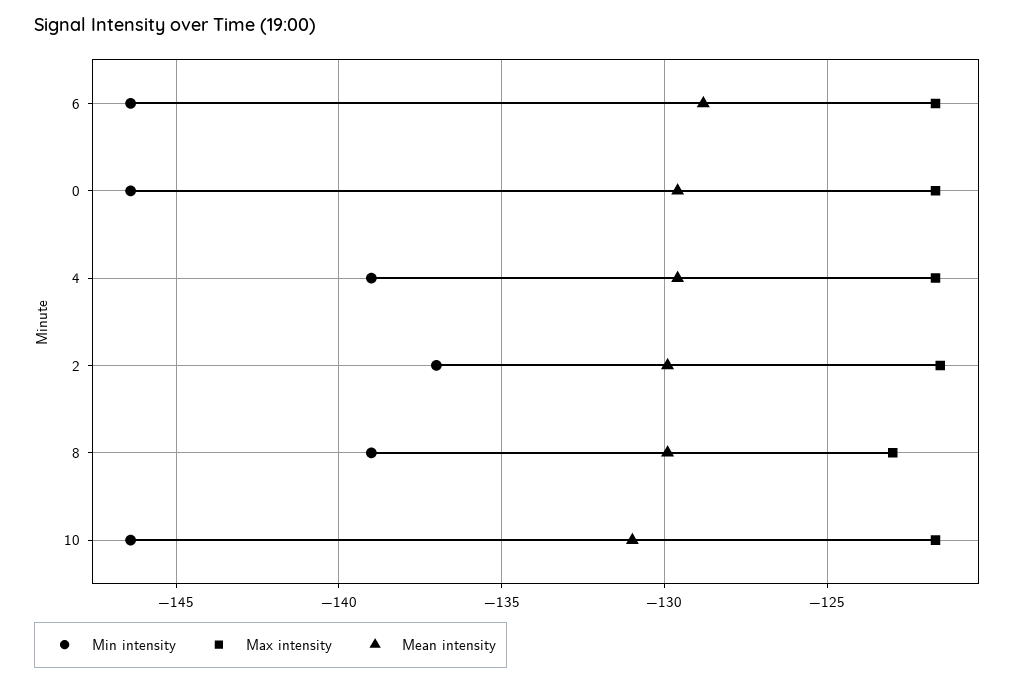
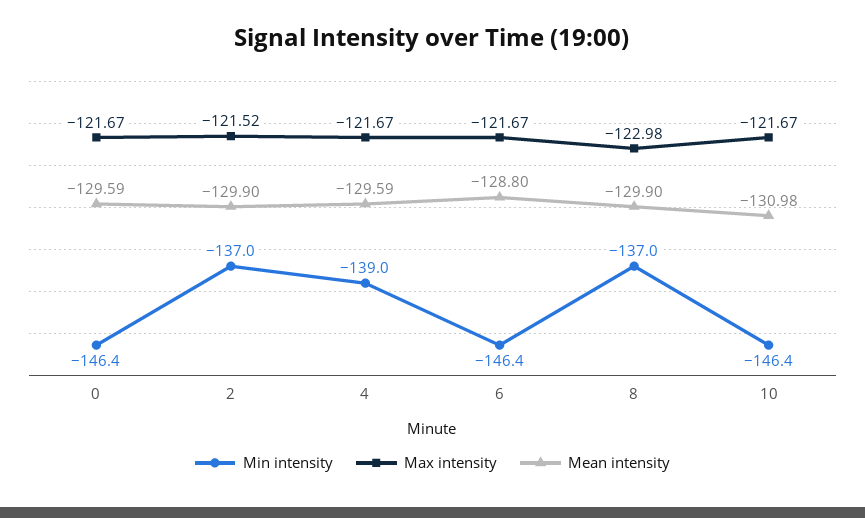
  {
    "Min intensity": {
      "6": -146.4,
      "0": -146.4,
      "4": -139,
      "2": -137,
-     "8": -139,
+     "8": -137,
      "10": -146.4
    },
    "Max intensity": {
      "6": -121.67,
      "0": -121.67,
      "4": -121.67,
      "2": -121.52,
      "8": -122.98,
      "10": -121.67
    },
    "Mean intensity": {
      "6": -128.8,
      "0": -129.59,
      "4": -129.59,
      "2": -129.9,
      "8": -129.9,
      "10": -130.98
    }
  }

